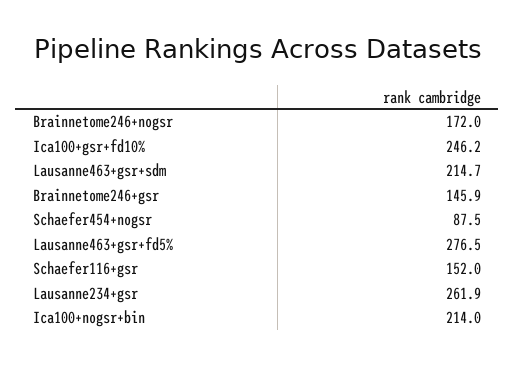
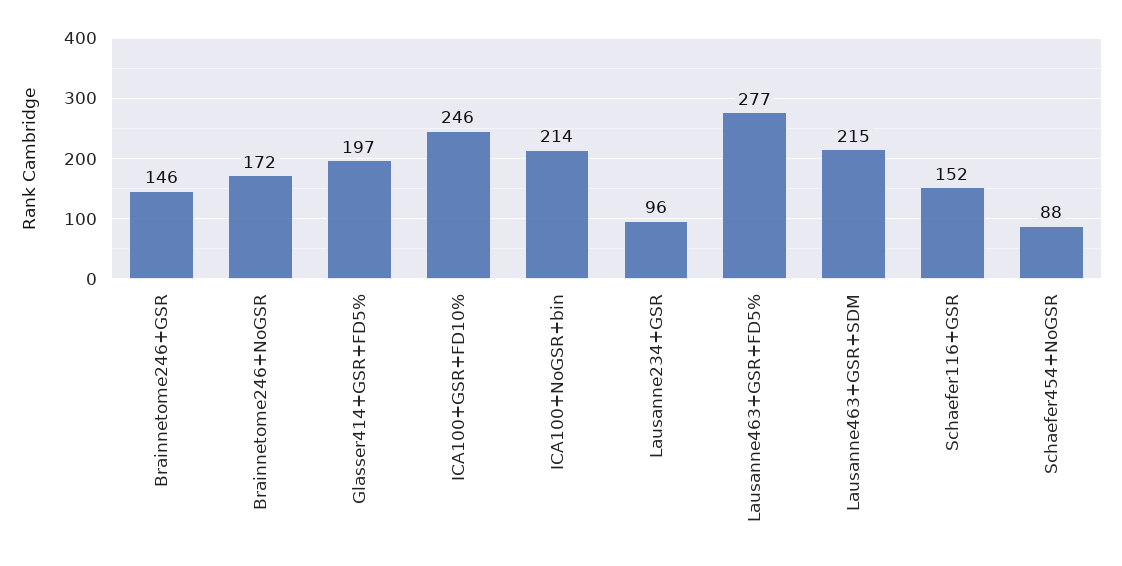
  {
    "Brainnetome246+nogsr": 172,
    "Ica100+gsr+fd10%": 246.2,
    "Lausanne463+gsr+sdm": 214.7,
    "Brainnetome246+gsr": 145.9,
    "Schaefer454+nogsr": 87.5,
    "Lausanne463+gsr+fd5%": 276.5,
    "Schaefer116+gsr": 152,
-   "Lausanne234+gsr": 261.9,
+   "Lausanne234+gsr": 96,
-   "Ica100+nogsr+bin": 214
+   "Ica100+nogsr+bin": 214,
+   "Glasser414+GSR+FD5%": 197
  }

